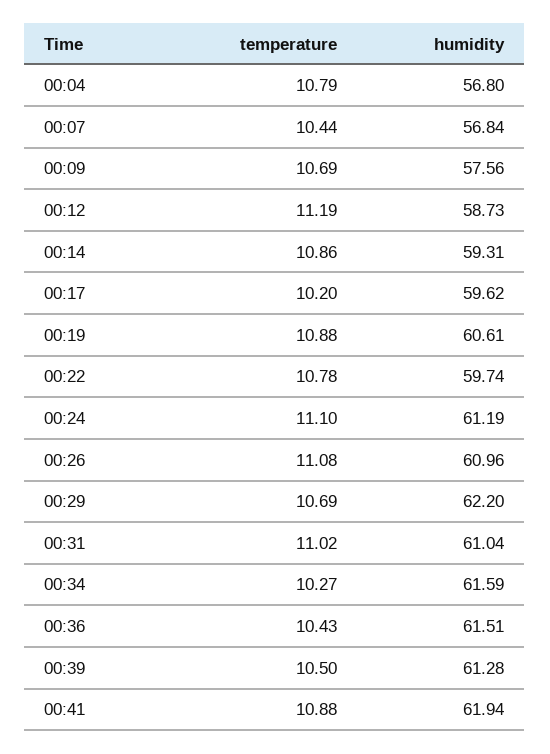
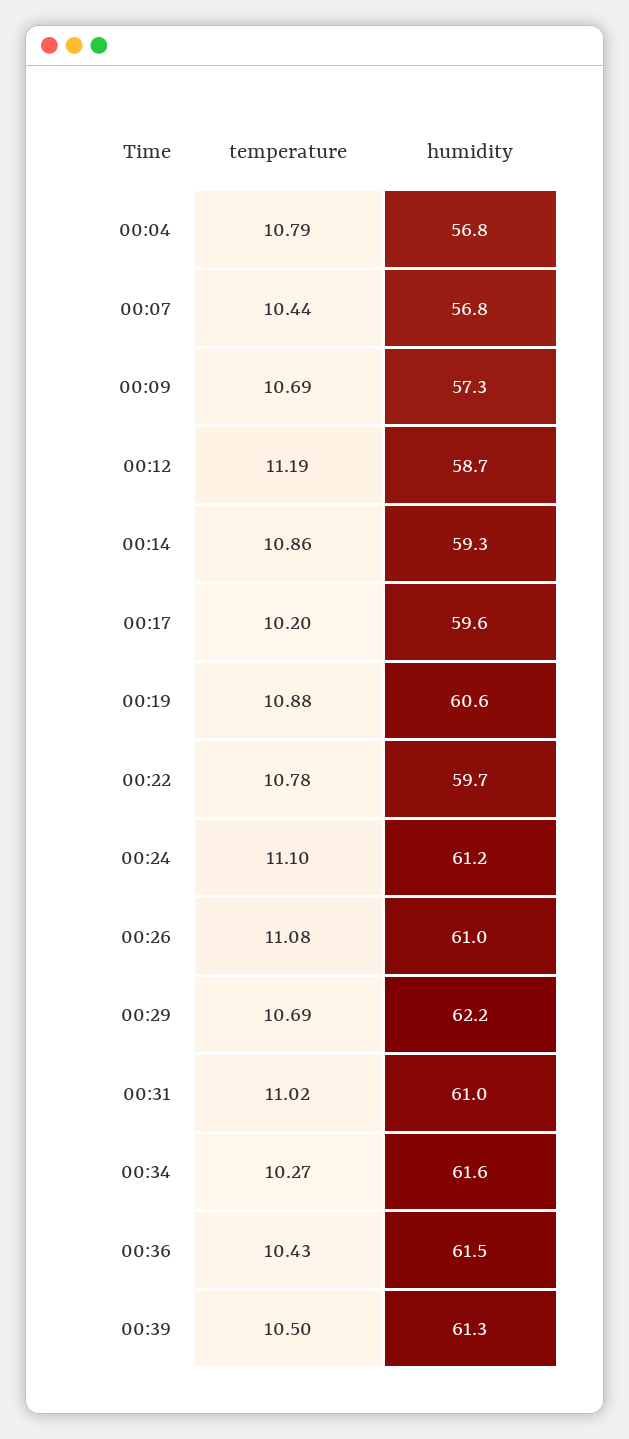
  {
    "temperature": {
      "00:04": 10.79,
      "00:07": 10.44,
      "00:09": 10.69,
      "00:12": 11.19,
      "00:14": 10.86,
      "00:17": 10.2,
      "00:19": 10.88,
      "00:22": 10.78,
      "00:24": 11.1,
      "00:26": 11.08,
      "00:29": 10.69,
      "00:31": 11.02,
      "00:34": 10.27,
      "00:36": 10.43,
-     "00:39": 10.5,
+     "00:39": 10.5
-     "00:41": 10.88
    },
    "humidity": {
      "00:04": 56.8,
      "00:07": 56.84,
-     "00:09": 57.56,
+     "00:09": 57.3,
      "00:12": 58.73,
      "00:14": 59.31,
      "00:17": 59.62,
      "00:19": 60.61,
      "00:22": 59.74,
      "00:24": 61.19,
      "00:26": 60.96,
      "00:29": 62.2,
      "00:31": 61.04,
      "00:34": 61.59,
      "00:36": 61.51,
-     "00:39": 61.28,
+     "00:39": 61.28
-     "00:41": 61.94
    }
  }

